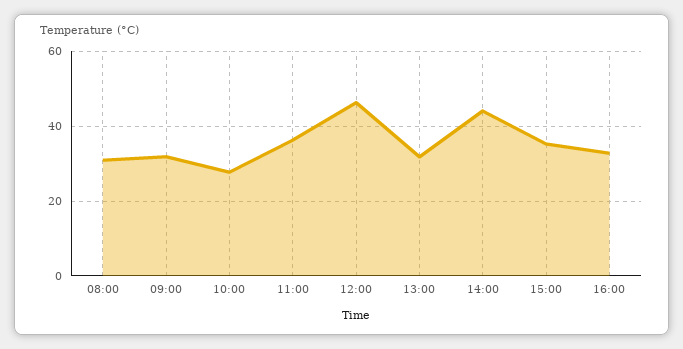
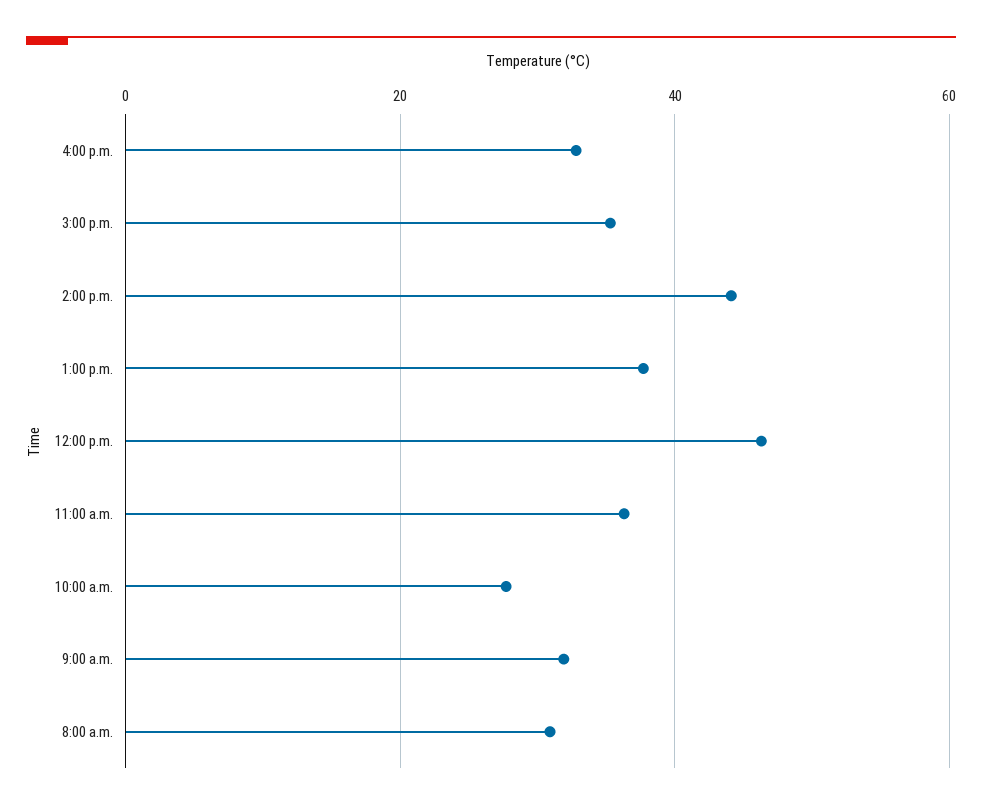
  {
    "08:00": 30,
    "09:00": 32,
    "10:00": 28,
    "11:00": 36,
    "12:00": 46,
-   "13:00": 32,
+   "13:00": 38,
    "14:00": 44,
    "15:00": 36,
    "16:00": 32
  }

